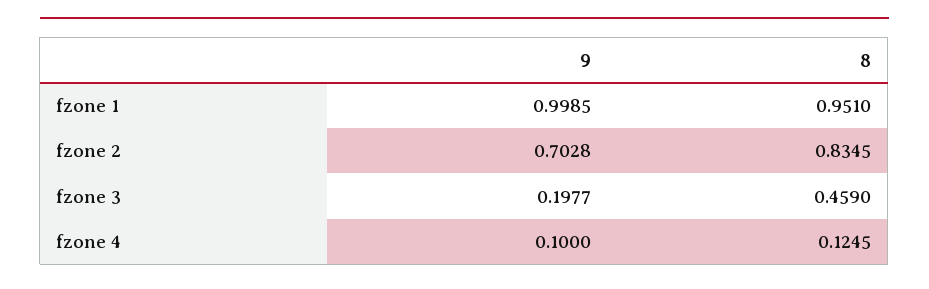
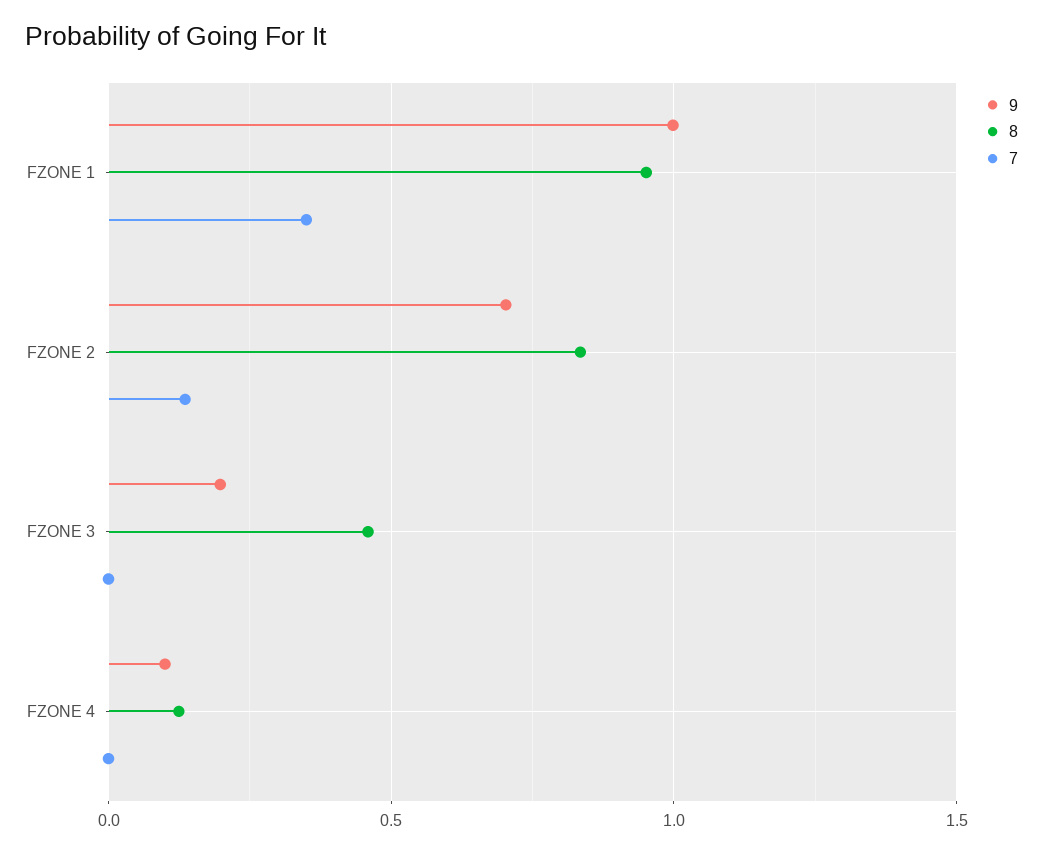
  {
    "9": {
      "fzone 1": 0.9985,
      "fzone 2": 0.7028,
      "fzone 3": 0.1977,
      "fzone 4": 0.1
    },
    "8": {
      "fzone 1": 0.951,
      "fzone 2": 0.8345,
      "fzone 3": 0.459,
      "fzone 4": 0.1245
-   }
+   },
+   "7": {
+     "fzone 1": 0.35,
+     "fzone 2": 0.15,
+     "fzone 3": 0,
+     "fzone 4": 0
+   }
  }

